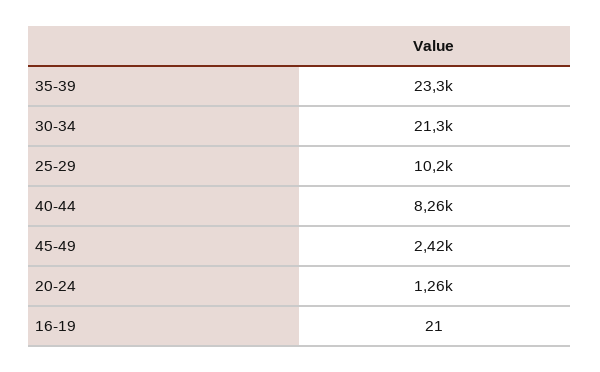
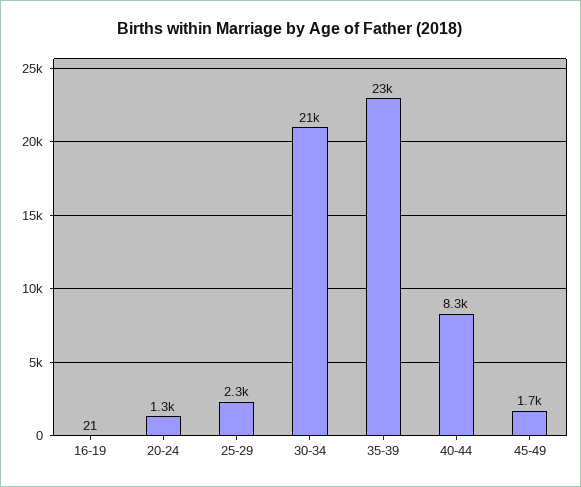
  {
    "35-39": 23300,
    "30-34": 21300,
-   "25-29": 10200,
+   "25-29": 2300,
    "40-44": 8260,
-   "45-49": 2420,
+   "45-49": 1700,
    "20-24": 1260,
    "16-19": 21
  }

